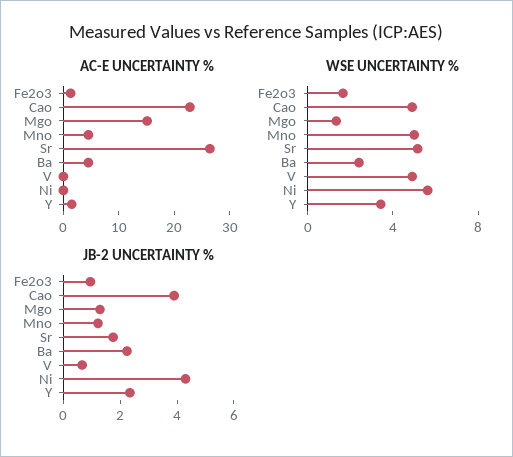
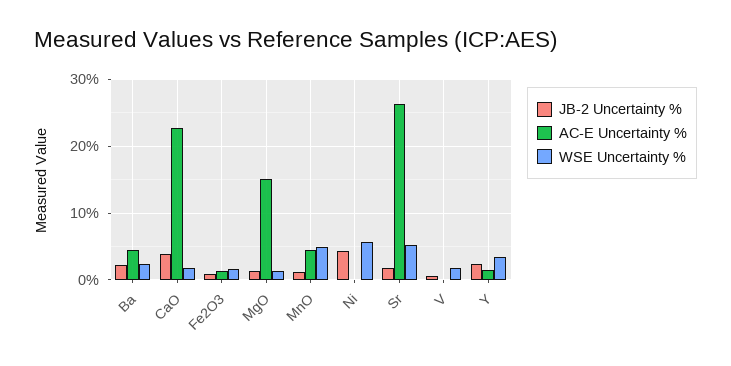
  {
    "AC-E UNCERTAINTY %": {
      "Fe2o3": 1,
      "Cao": 23,
      "Mgo": 15,
      "Mno": 5,
      "Sr": 26,
      "Ba": 5,
      "V": 0,
      "Ni": 0,
      "Y": 2
    },
    "WSE UNCERTAINTY %": {
      "Fe2o3": 2,
-     "Cao": 5,
+     "Cao": 2,
      "Mgo": 1,
      "Mno": 5,
      "Sr": 5,
      "Ba": 2,
-     "V": 5,
+     "V": 2,
      "Ni": 6,
      "Y": 3
    },
    "JB-2 UNCERTAINTY %": {
      "Fe2o3": 1,
      "Cao": 4,
      "Mgo": 1.5,
      "Mno": 1,
      "Sr": 2,
      "Ba": 2,
      "V": 0.5,
      "Ni": 4.5,
      "Y": 2.5
    }
  }

